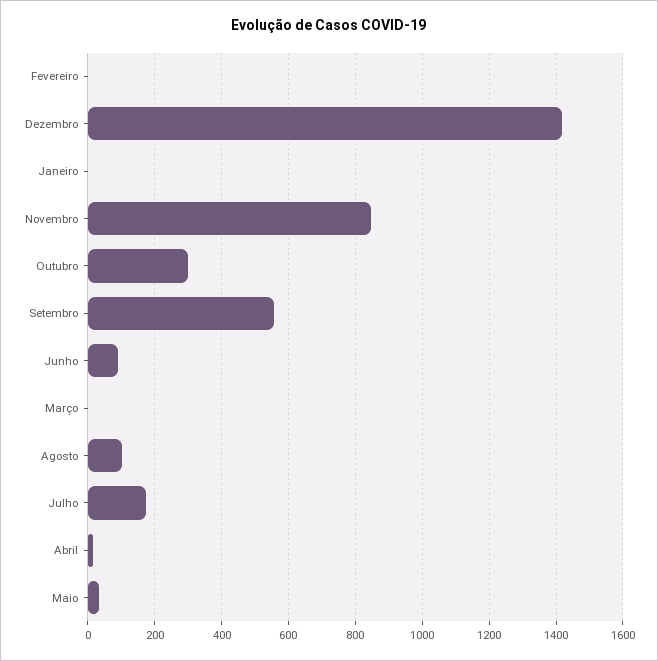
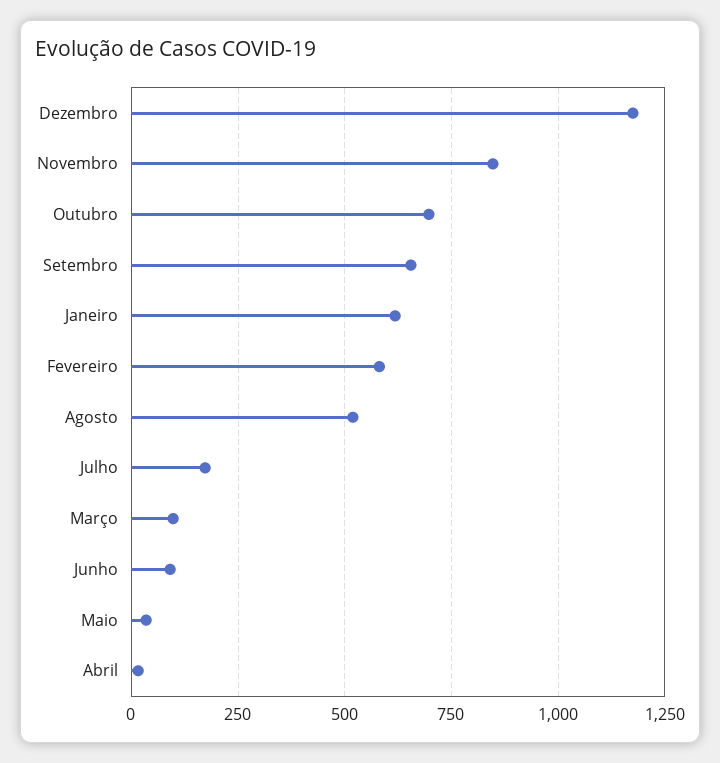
  {
-   "Fevereiro": 0,
+   "Fevereiro": 575,
-   "Dezembro": 1420,
+   "Dezembro": 1175,
-   "Janeiro": 0,
+   "Janeiro": 625,
    "Novembro": 840,
-   "Outubro": 300,
+   "Outubro": 700,
-   "Setembro": 560,
+   "Setembro": 650,
    "Junho": 100,
-   "Março": 0,
+   "Março": 100,
-   "Agosto": 100,
+   "Agosto": 525,
    "Julho": 180,
    "Abril": 20,
    "Maio": 40
  }

